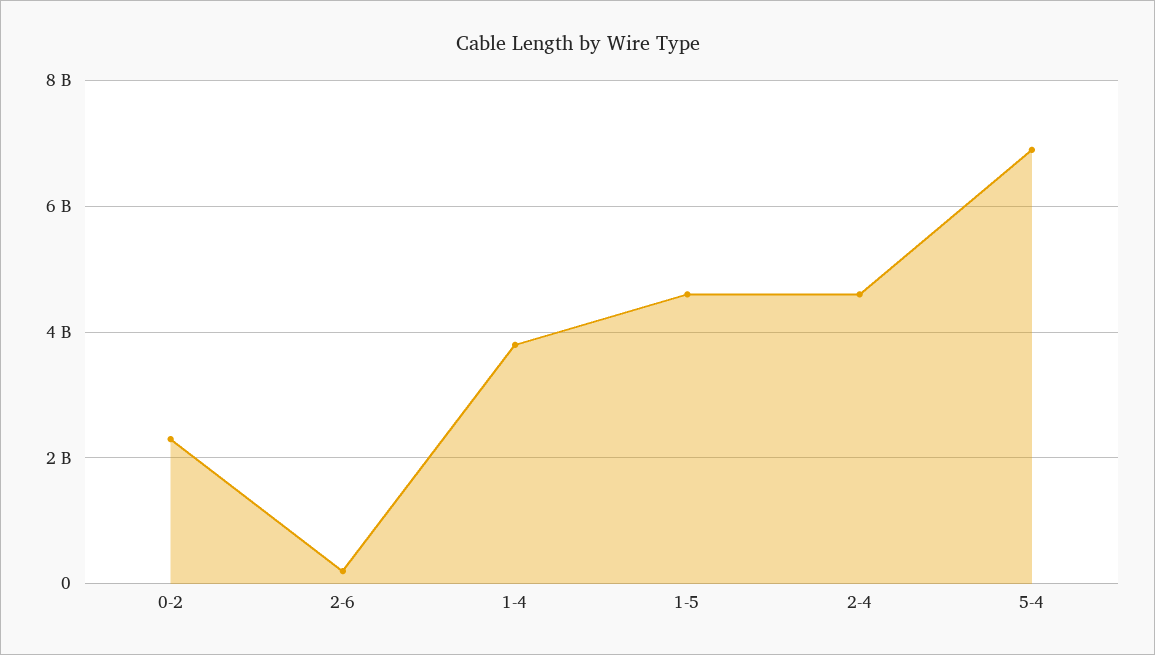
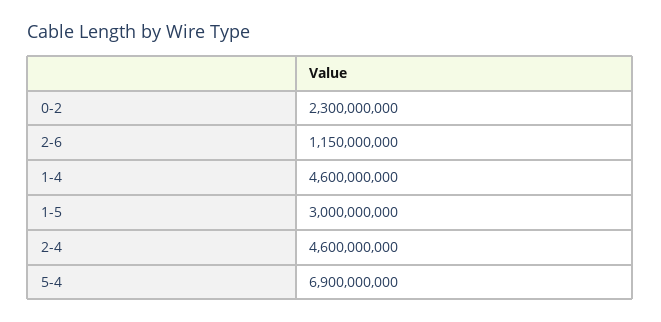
  {
    "0-2": 2300000000,
-   "2-6": 200000000,
+   "2-6": 1150000000,
-   "1-4": 3800000000,
+   "1-4": 4600000000,
-   "1-5": 4600000000,
+   "1-5": 3000000000,
    "2-4": 4600000000,
    "5-4": 6900000000
  }

